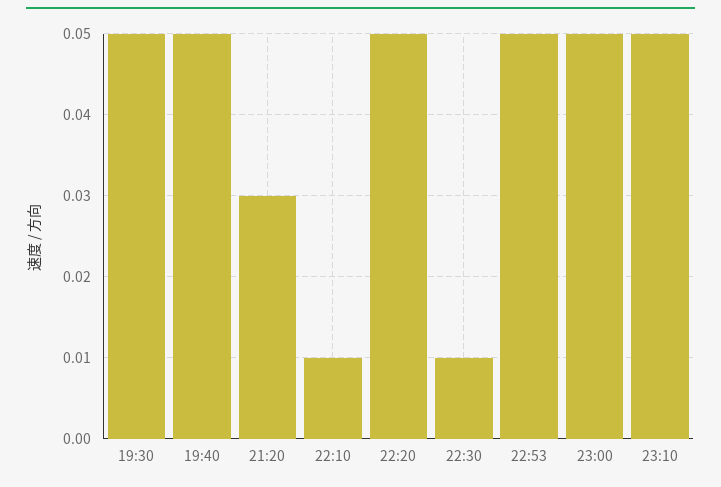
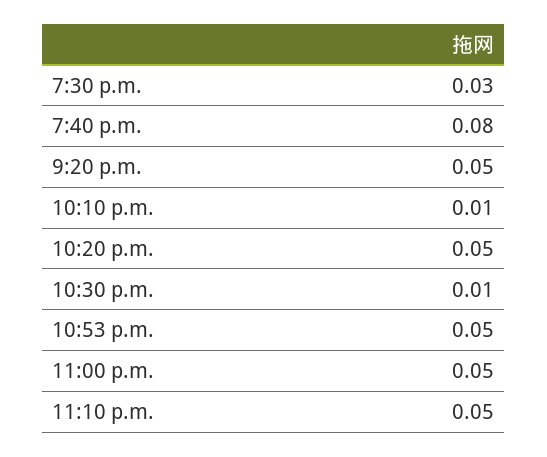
  {
-   "19:30": 0.05,
+   "19:30": 0.03,
-   "19:40": 0.05,
+   "19:40": 0.08,
-   "21:20": 0.03,
+   "21:20": 0.05,
    "22:10": 0.01,
    "22:20": 0.05,
    "22:30": 0.01,
    "22:53": 0.05,
    "23:00": 0.05,
    "23:10": 0.05
  }

